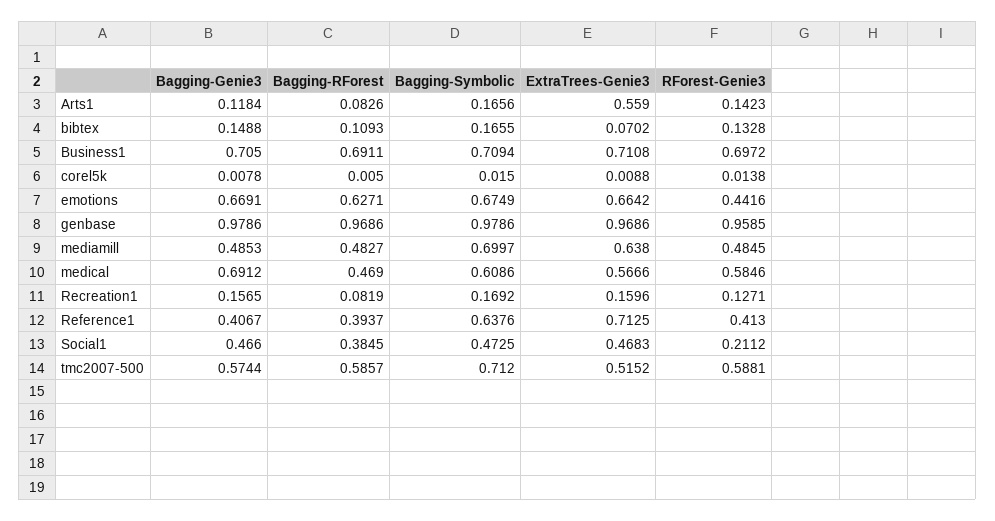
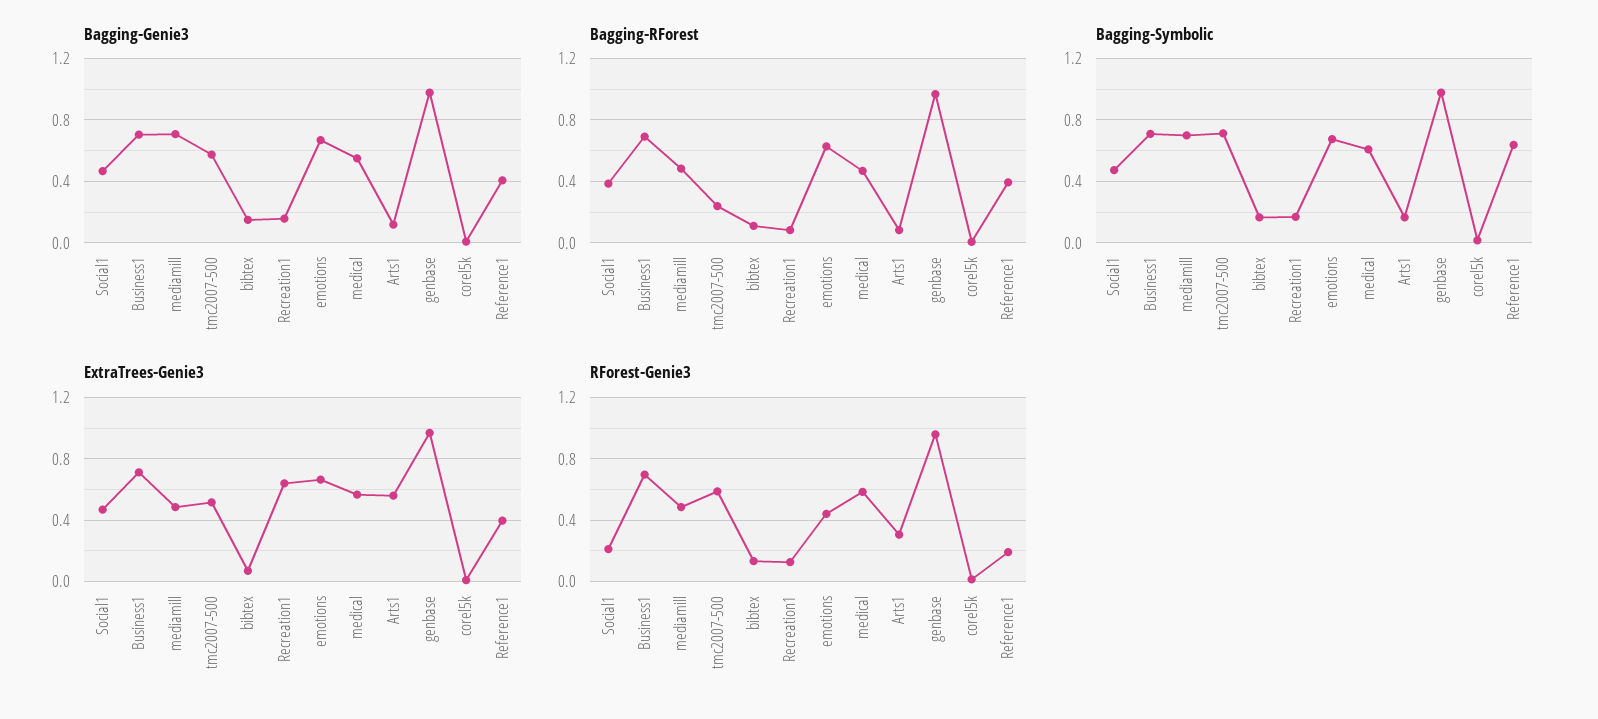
  {
    "Bagging-Genie3": {
      "Arts1": 0.1184,
      "bibtex": 0.1488,
      "Business1": 0.705,
      "corel5k": 0.0078,
      "emotions": 0.6691,
      "genbase": 0.9786,
-     "mediamill": 0.4853,
+     "mediamill": 0.7,
-     "medical": 0.6912,
+     "medical": 0.55,
      "Recreation1": 0.1565,
      "Reference1": 0.4067,
      "Social1": 0.466,
      "tmc2007-500": 0.5744
    },
    "Bagging-RForest": {
      "Arts1": 0.0826,
      "bibtex": 0.1093,
      "Business1": 0.6911,
      "corel5k": 0.005,
      "emotions": 0.6271,
      "genbase": 0.9686,
      "mediamill": 0.4827,
      "medical": 0.469,
      "Recreation1": 0.0819,
      "Reference1": 0.3937,
      "Social1": 0.3845,
-     "tmc2007-500": 0.5857
+     "tmc2007-500": 0.25
    },
    "Bagging-Symbolic": {
      "Arts1": 0.1656,
      "bibtex": 0.1655,
      "Business1": 0.7094,
      "corel5k": 0.015,
      "emotions": 0.6749,
      "genbase": 0.9786,
      "mediamill": 0.6997,
      "medical": 0.6086,
      "Recreation1": 0.1692,
      "Reference1": 0.6376,
      "Social1": 0.4725,
      "tmc2007-500": 0.712
    },
    "ExtraTrees-Genie3": {
      "Arts1": 0.559,
      "bibtex": 0.0702,
      "Business1": 0.7108,
      "corel5k": 0.0088,
      "emotions": 0.6642,
      "genbase": 0.9686,
-     "mediamill": 0.638,
+     "mediamill": 0.5,
      "medical": 0.5666,
-     "Recreation1": 0.1596,
+     "Recreation1": 0.65,
-     "Reference1": 0.7125,
+     "Reference1": 0.4,
      "Social1": 0.4683,
      "tmc2007-500": 0.5152
    },
    "RForest-Genie3": {
-     "Arts1": 0.1423,
+     "Arts1": 0.3,
      "bibtex": 0.1328,
      "Business1": 0.6972,
      "corel5k": 0.0138,
      "emotions": 0.4416,
      "genbase": 0.9585,
      "mediamill": 0.4845,
      "medical": 0.5846,
      "Recreation1": 0.1271,
-     "Reference1": 0.413,
+     "Reference1": 0.2,
      "Social1": 0.2112,
      "tmc2007-500": 0.5881
    }
  }

